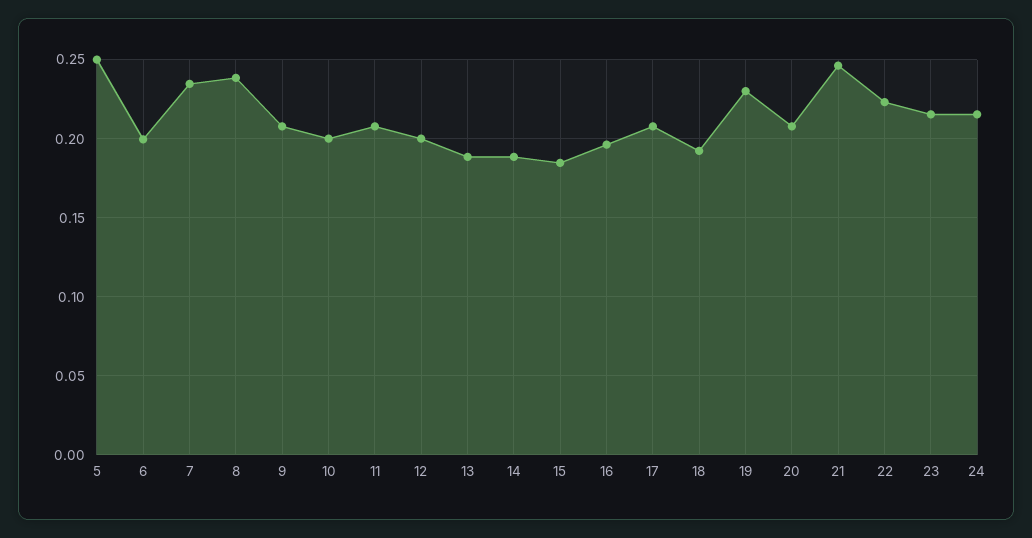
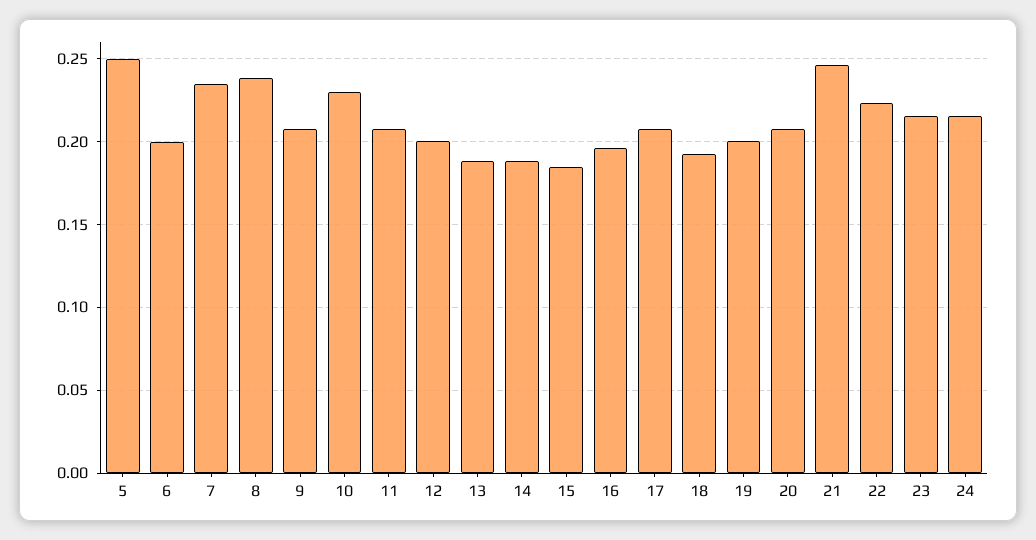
  {
    "5": 0.25,
    "6": 0.2,
    "7": 0.235,
    "8": 0.24,
    "9": 0.21,
-   "10": 0.2,
+   "10": 0.23,
    "11": 0.21,
    "12": 0.2,
    "13": 0.19,
    "14": 0.19,
    "15": 0.185,
    "16": 0.195,
    "17": 0.21,
    "18": 0.19,
-   "19": 0.23,
+   "19": 0.2,
    "20": 0.21,
    "21": 0.245,
    "22": 0.225,
    "23": 0.215,
    "24": 0.215
  }

